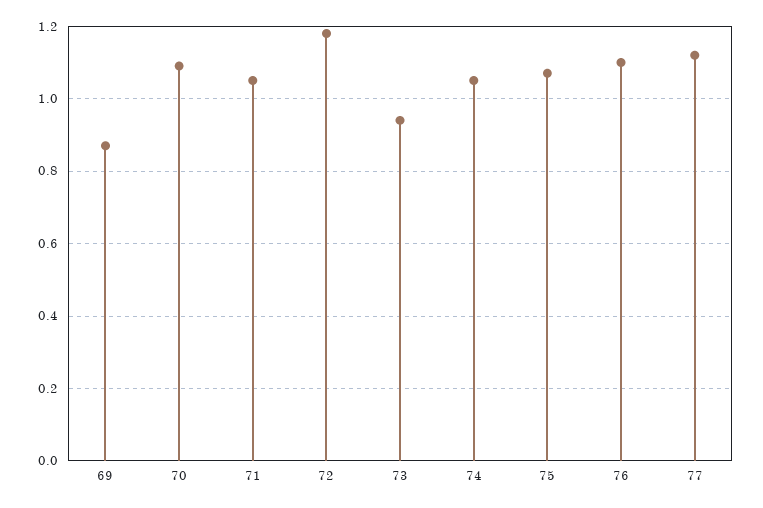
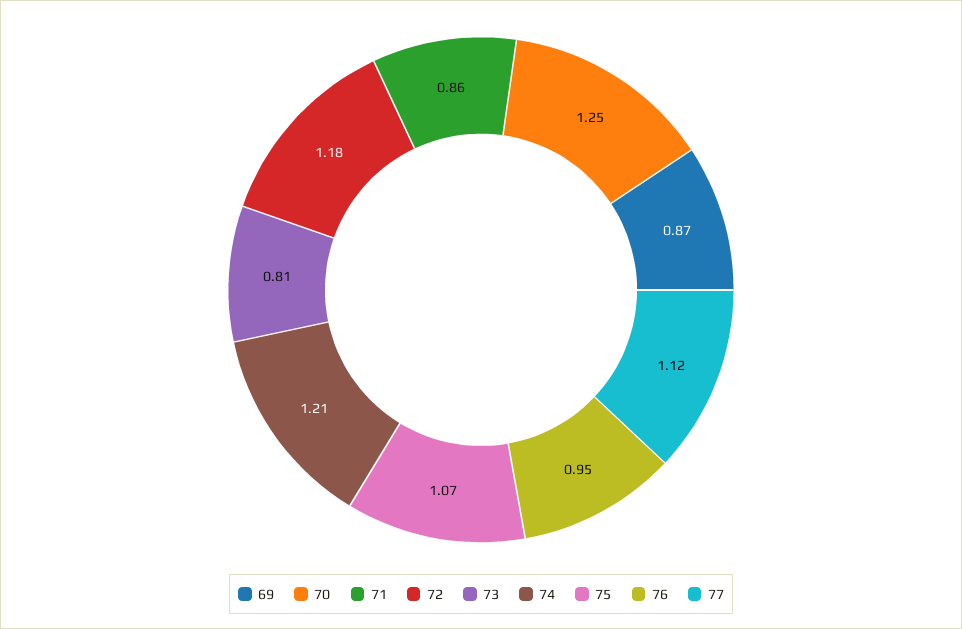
  {
    "69": 0.87,
-   "70": 1.1,
+   "70": 1.25,
-   "71": 1.05,
+   "71": 0.86,
    "72": 1.18,
-   "73": 0.95,
+   "73": 0.81,
-   "74": 1.05,
+   "74": 1.21,
    "75": 1.07,
-   "76": 1.1,
+   "76": 0.95,
    "77": 1.12
  }

